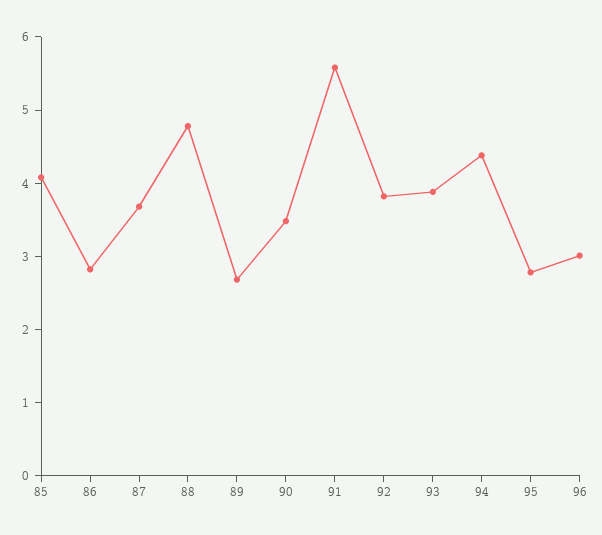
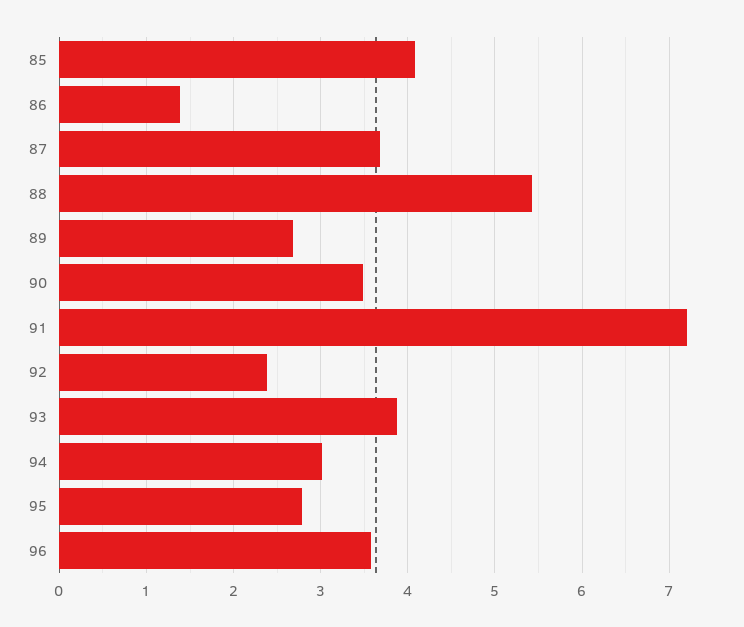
  {
    "85": 4.1,
-   "86": 2.8,
+   "86": 1.4,
    "87": 3.7,
-   "88": 4.8,
+   "88": 5.4,
    "89": 2.7,
    "90": 3.5,
-   "91": 5.6,
+   "91": 7.2,
-   "92": 3.8,
+   "92": 2.4,
    "93": 3.9,
-   "94": 4.4,
+   "94": 3,
    "95": 2.8,
-   "96": 3
+   "96": 3.6
  }

